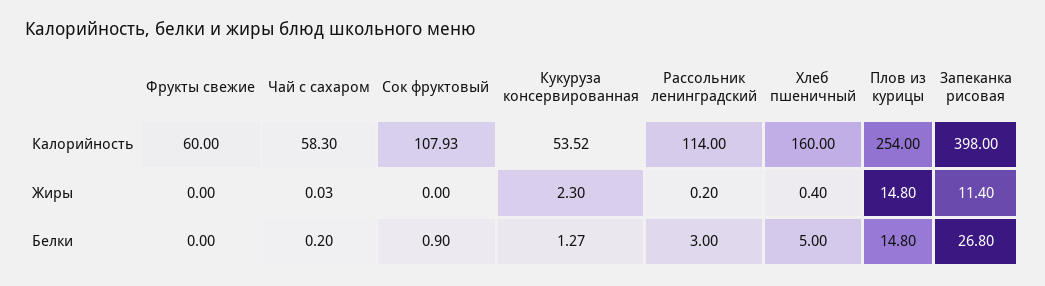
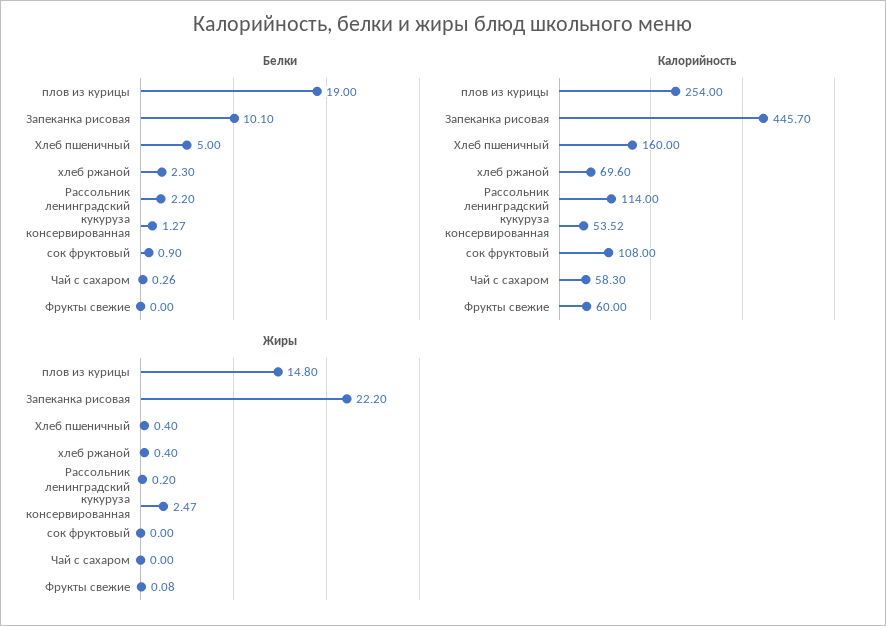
  {
    "Калорийность": {
      "Фрукты свежие": 60,
      "Чай с сахаром": 58.3,
-     "Сок фруктовый": 107.93,
+     "Сок фруктовый": 108,
      "Кукуруза консервированная": 53.52,
      "Рассольник ленинградский": 114,
      "Хлеб пшеничный": 160,
      "Плов из курицы": 254,
-     "Запеканка рисовая": 398
+     "Запеканка рисовая": 445.7,
+     "хлеб ржаной": 69.6
    },
    "Жиры": {
-     "Фрукты свежие": 0,
+     "Фрукты свежие": 0.08,
-     "Чай с сахаром": 0.03,
+     "Чай с сахаром": 0,
      "Сок фруктовый": 0,
-     "Кукуруза консервированная": 2.3,
+     "Кукуруза консервированная": 2.47,
      "Рассольник ленинградский": 0.2,
      "Хлеб пшеничный": 0.4,
      "Плов из курицы": 14.8,
-     "Запеканка рисовая": 11.4
+     "Запеканка рисовая": 22.2,
+     "хлеб ржаной": 0.4
    },
    "Белки": {
      "Фрукты свежие": 0,
-     "Чай с сахаром": 0.2,
+     "Чай с сахаром": 0.26,
      "Сок фруктовый": 0.9,
      "Кукуруза консервированная": 1.27,
-     "Рассольник ленинградский": 3,
+     "Рассольник ленинградский": 2.2,
      "Хлеб пшеничный": 5,
-     "Плов из курицы": 14.8,
+     "Плов из курицы": 19,
-     "Запеканка рисовая": 26.8
+     "Запеканка рисовая": 10.1,
+     "хлеб ржаной": 2.3
    }
  }

